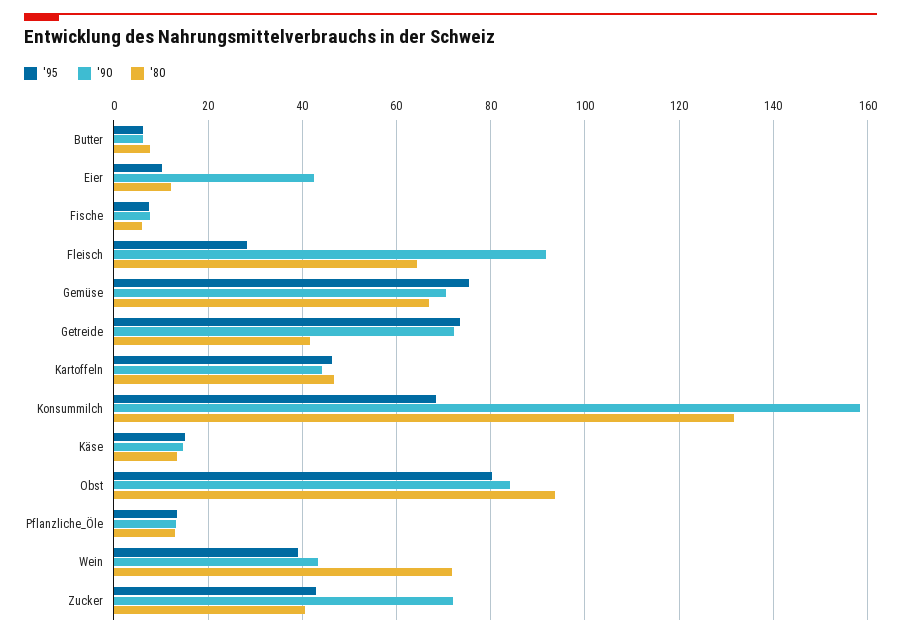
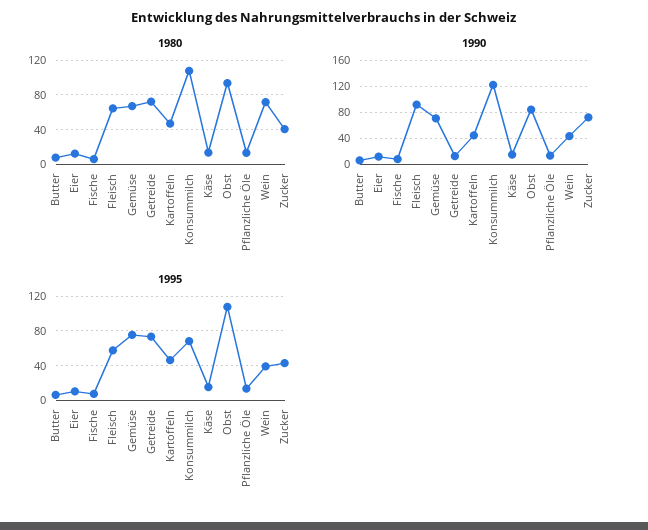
  {
    "'95": {
      "Butter": 6,
      "Eier": 10,
      "Fische": 8,
-     "Fleisch": 28,
+     "Fleisch": 60,
      "Gemüse": 76,
      "Getreide": 74,
      "Kartoffeln": 46,
      "Konsummilch": 68,
      "Käse": 16,
-     "Obst": 80,
+     "Obst": 110,
      "Pflanzliche_Öle": 14,
      "Wein": 40,
      "Zucker": 44
    },
    "'90": {
      "Butter": 6,
-     "Eier": 42,
+     "Eier": 10,
      "Fische": 8,
      "Fleisch": 92,
      "Gemüse": 70,
-     "Getreide": 72,
+     "Getreide": 10,
      "Kartoffeln": 44,
-     "Konsummilch": 158,
+     "Konsummilch": 120,
      "Käse": 14,
      "Obst": 84,
      "Pflanzliche_Öle": 14,
      "Wein": 44,
      "Zucker": 72
    },
    "'80": {
      "Butter": 8,
      "Eier": 12,
      "Fische": 6,
      "Fleisch": 64,
      "Gemüse": 66,
-     "Getreide": 42,
+     "Getreide": 70,
      "Kartoffeln": 46,
-     "Konsummilch": 132,
+     "Konsummilch": 110,
      "Käse": 14,
      "Obst": 94,
      "Pflanzliche_Öle": 14,
      "Wein": 72,
      "Zucker": 40
    }
  }

